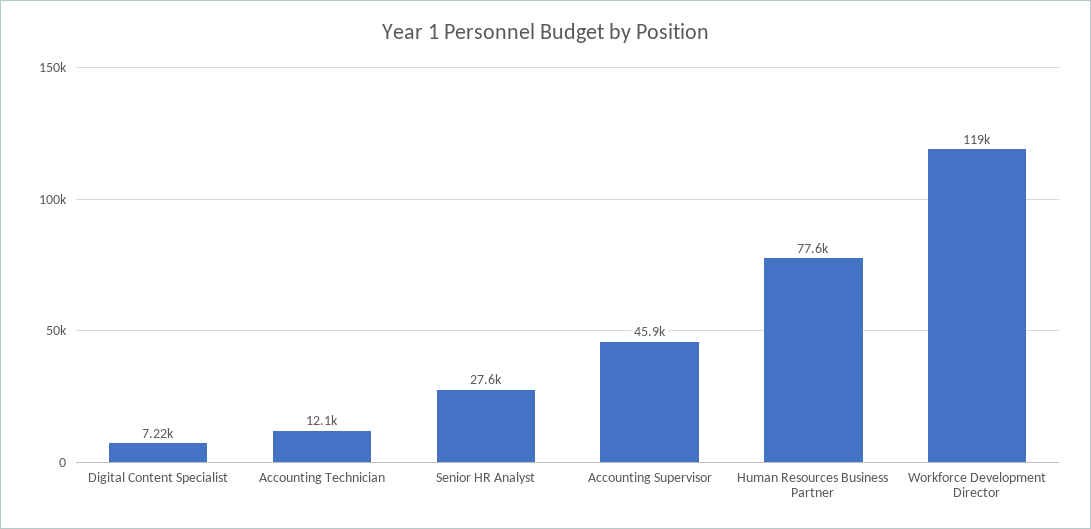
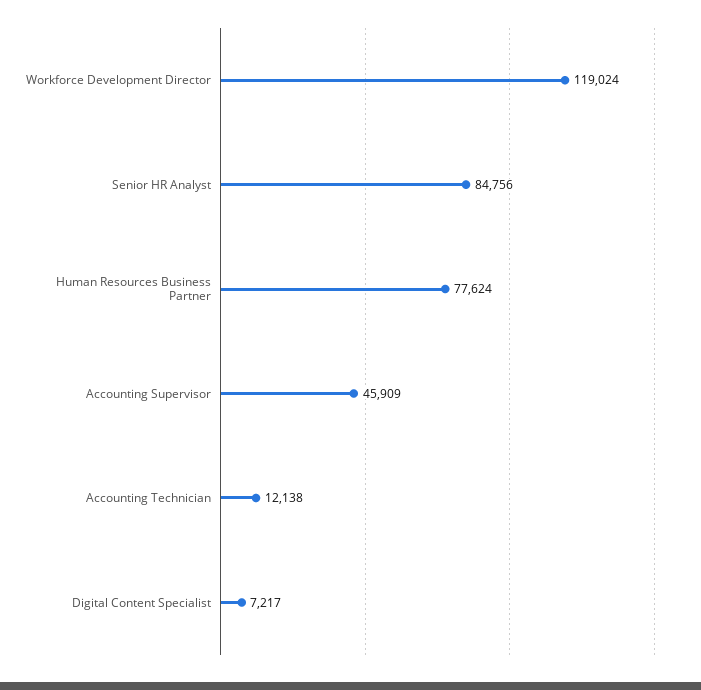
  {
    "Digital Content Specialist": 7217,
    "Accounting Technician": 12138,
-   "Senior HR Analyst": 27600,
+   "Senior HR Analyst": 84756,
    "Accounting Supervisor": 45909,
    "Human Resources Business Partner": 77624,
    "Workforce Development Director": 119024
  }

